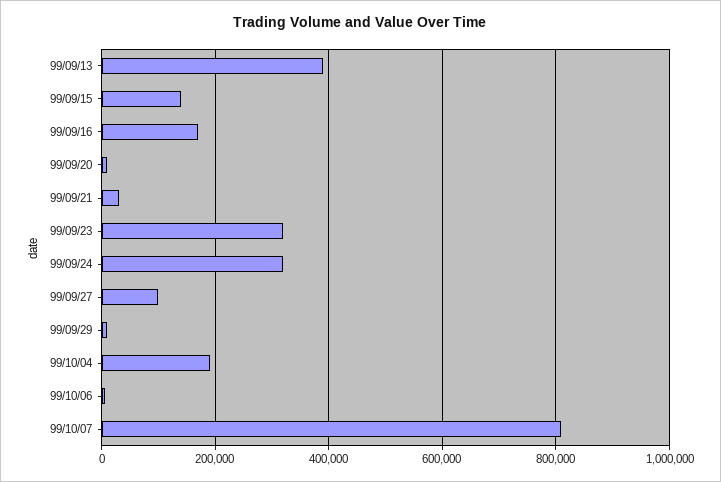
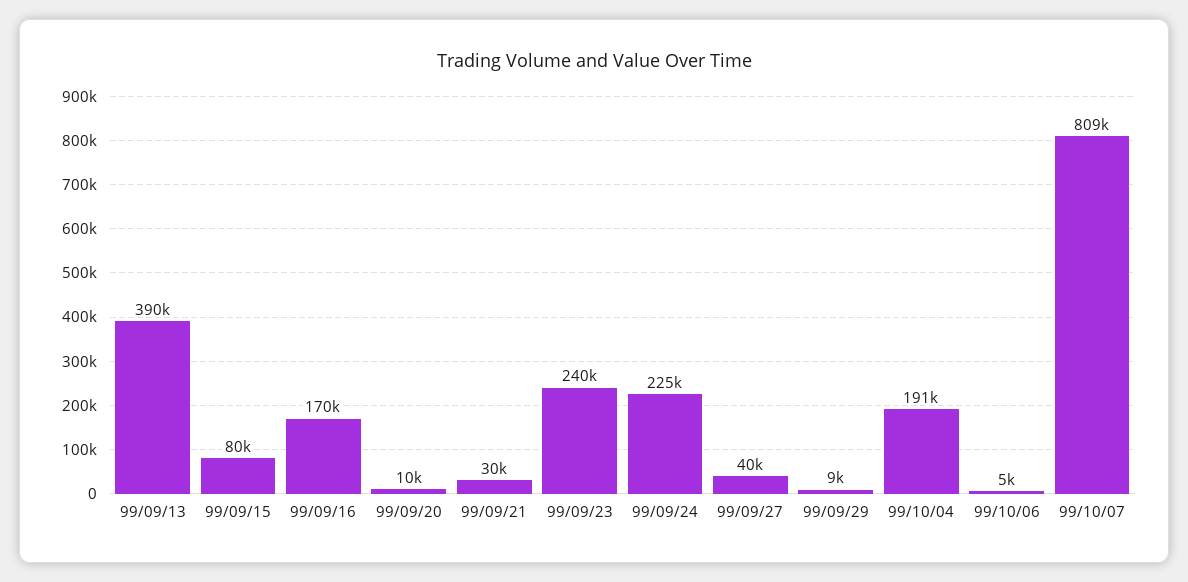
  {
    "99/09/13": 390000,
-   "99/09/15": 140000,
+   "99/09/15": 80000,
    "99/09/16": 170000,
    "99/09/20": 10000,
    "99/09/21": 30000,
-   "99/09/23": 320000,
+   "99/09/23": 240000,
-   "99/09/24": 320000,
+   "99/09/24": 225000,
-   "99/09/27": 100000,
+   "99/09/27": 40000,
    "99/09/29": 9000,
    "99/10/04": 191000,
    "99/10/06": 5000,
    "99/10/07": 809000
  }

